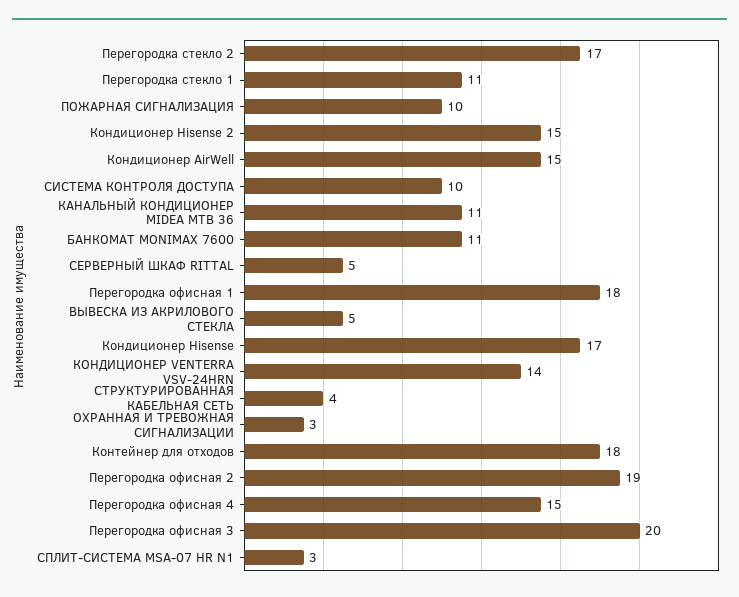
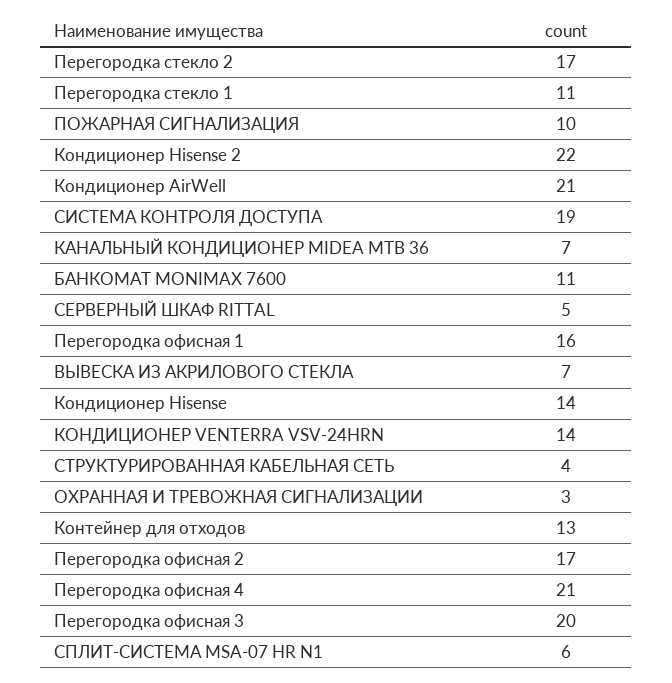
  {
    "Перегородка стекло 2": 17,
    "Перегородка стекло 1": 11,
    "ПОЖАРНАЯ СИГНАЛИЗАЦИЯ": 10,
-   "Кондиционер Hisense 2": 15,
+   "Кондиционер Hisense 2": 22,
-   "Кондиционер AirWell": 15,
+   "Кондиционер AirWell": 21,
-   "СИСТЕМА КОНТРОЛЯ ДОСТУПА": 10,
+   "СИСТЕМА КОНТРОЛЯ ДОСТУПА": 19,
-   "КАНАЛЬНЫЙ КОНДИЦИОНЕР MIDEA MTB 36": 11,
+   "КАНАЛЬНЫЙ КОНДИЦИОНЕР MIDEA MTB 36": 7,
    "БАНКОМАТ MONIMAX 7600": 11,
    "СЕРВЕРНЫЙ ШКАФ RITTAL": 5,
-   "Перегородка офисная 1": 18,
+   "Перегородка офисная 1": 16,
-   "ВЫВЕСКА ИЗ АКРИЛОВОГО СТЕКЛА": 5,
+   "ВЫВЕСКА ИЗ АКРИЛОВОГО СТЕКЛА": 7,
-   "Кондиционер Hisense": 17,
+   "Кондиционер Hisense": 14,
    "КОНДИЦИОНЕР VENTERRA VSV-24HRN": 14,
    "СТРУКТУРИРОВАННАЯ КАБЕЛЬНАЯ СЕТЬ": 4,
    "ОХРАННАЯ И ТРЕВОЖНАЯ СИГНАЛИЗАЦИИ": 3,
-   "Контейнер для отходов": 18,
+   "Контейнер для отходов": 13,
-   "Перегородка офисная 2": 19,
+   "Перегородка офисная 2": 17,
-   "Перегородка офисная 4": 15,
+   "Перегородка офисная 4": 21,
    "Перегородка офисная 3": 20,
-   "СПЛИТ-СИСТЕМА MSA-07 HR N1": 3
+   "СПЛИТ-СИСТЕМА MSA-07 HR N1": 6
  }

